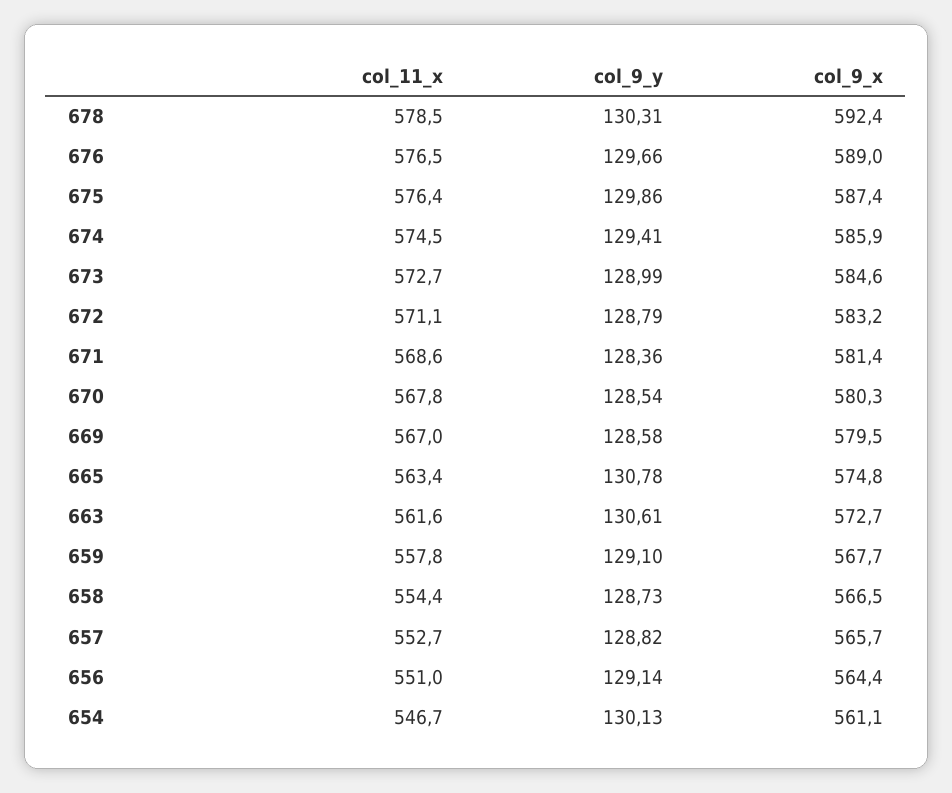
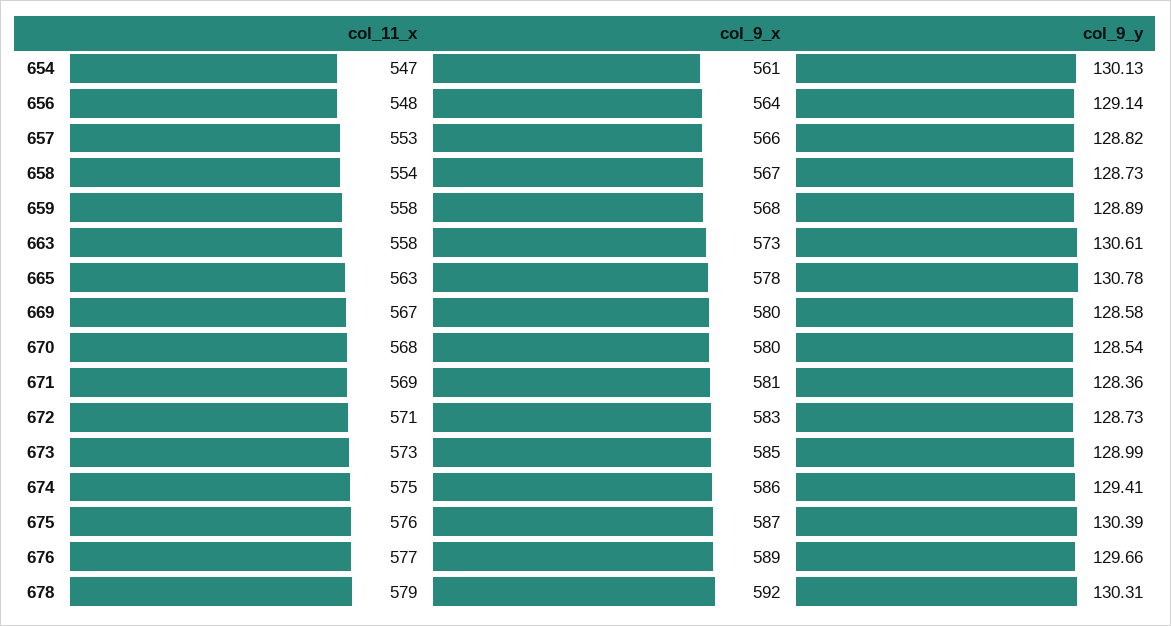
  {
    "col_11_x": {
      "678": 578.5,
      "676": 576.5,
      "675": 576.4,
      "674": 574.5,
      "673": 572.7,
      "672": 571.1,
      "671": 568.6,
      "670": 567.8,
      "669": 567,
      "665": 563.4,
-     "663": 561.6,
+     "663": 558,
      "659": 557.8,
      "658": 554.4,
      "657": 552.7,
-     "656": 551,
+     "656": 548,
      "654": 546.7
    },
    "col_9_y": {
      "678": 130.31,
      "676": 129.66,
-     "675": 129.86,
+     "675": 130.39,
      "674": 129.41,
      "673": 128.99,
-     "672": 128.79,
+     "672": 128.73,
      "671": 128.36,
      "670": 128.54,
      "669": 128.58,
      "665": 130.78,
      "663": 130.61,
-     "659": 129.1,
+     "659": 128.89,
      "658": 128.73,
      "657": 128.82,
      "656": 129.14,
      "654": 130.13
    },
    "col_9_x": {
      "678": 592.4,
      "676": 589,
      "675": 587.4,
      "674": 585.9,
      "673": 584.6,
      "672": 583.2,
      "671": 581.4,
      "670": 580.3,
      "669": 579.5,
-     "665": 574.8,
+     "665": 578,
      "663": 572.7,
      "659": 567.7,
      "658": 566.5,
      "657": 565.7,
      "656": 564.4,
      "654": 561.1
    }
  }

